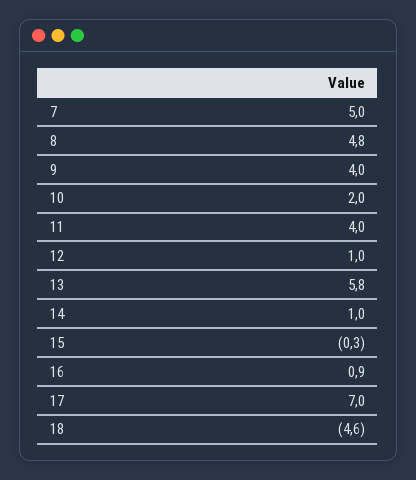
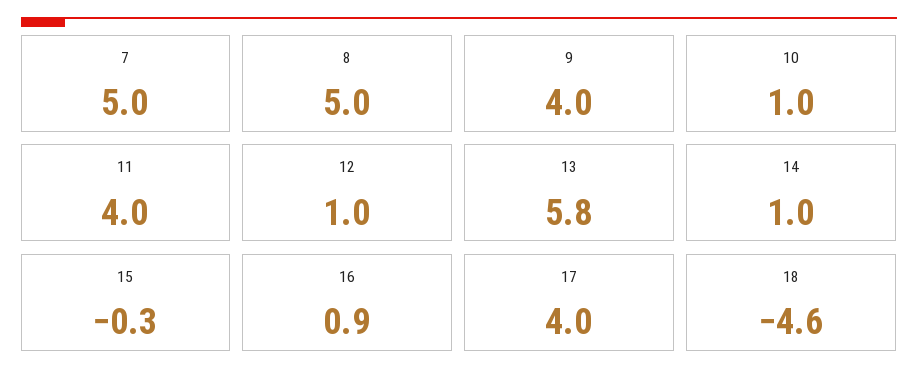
  {
    "7": 5,
-   "8": 4.8,
+   "8": 5,
    "9": 4,
-   "10": 2,
+   "10": 1,
    "11": 4,
    "12": 1,
    "13": 5.8,
    "14": 1,
    "15": -0.3,
    "16": 0.9,
-   "17": 7,
+   "17": 4,
    "18": -4.6
  }

